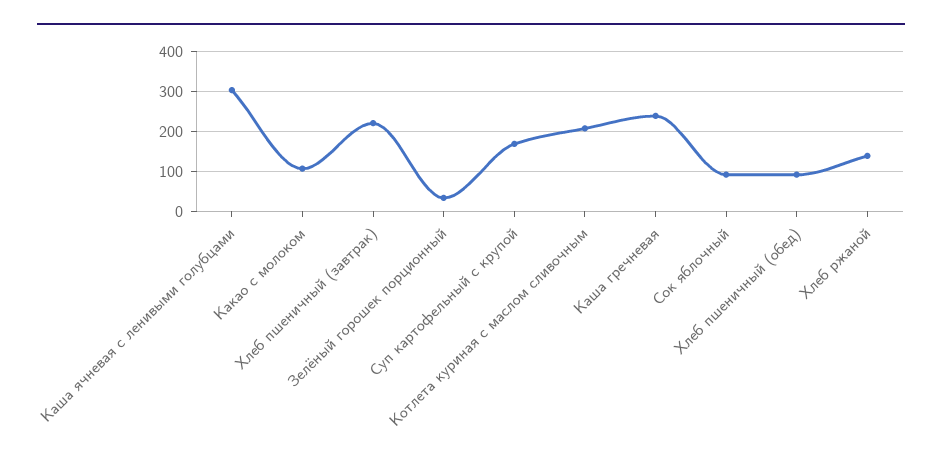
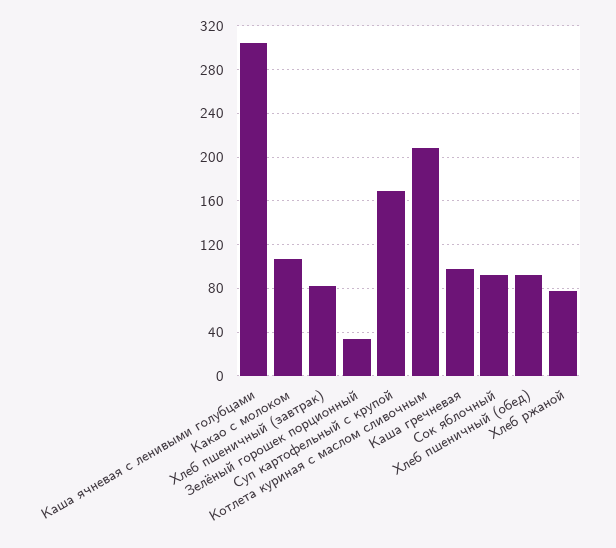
  {
    "Каша ячневая с ленивыми голубцами": 300,
    "Какао с молоком": 110,
-   "Хлеб пшеничный (завтрак)": 220,
+   "Хлеб пшеничный (завтрак)": 80,
    "Зелёный горошек порционный": 30,
    "Суп картофельный с крупой": 170,
    "Котлета куриная с маслом сливочным": 210,
-   "Каша гречневая": 240,
+   "Каша гречневая": 100,
    "Сок яблочный": 90,
    "Хлеб пшеничный (обед)": 90,
-   "Хлеб ржаной": 140
+   "Хлеб ржаной": 80
  }

